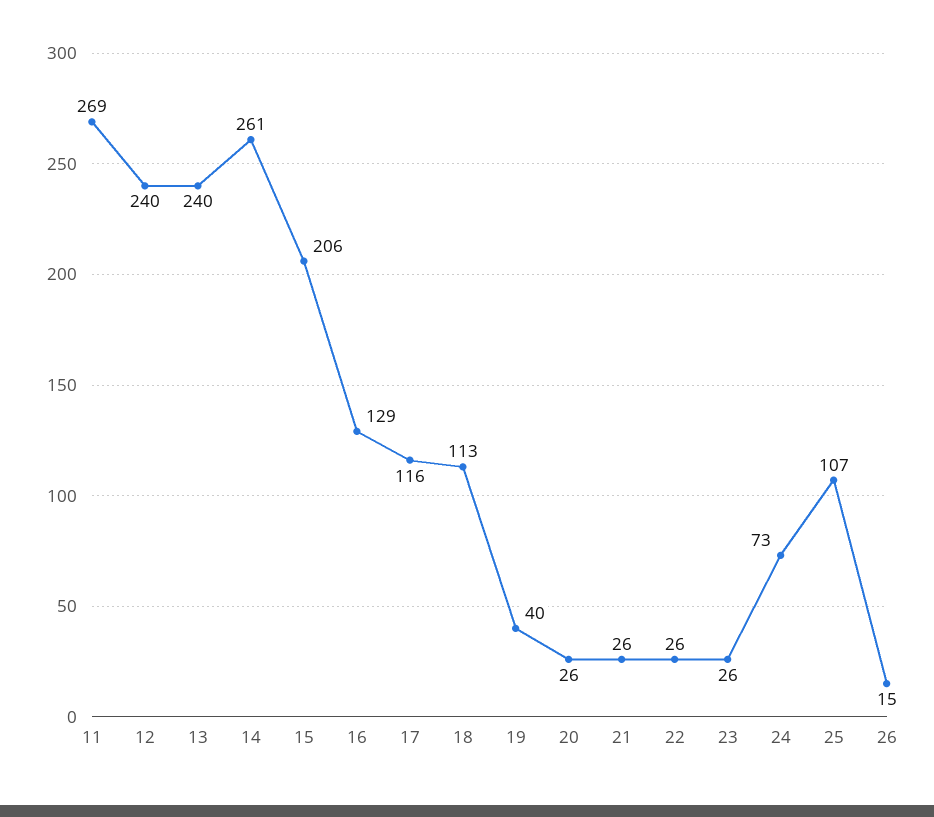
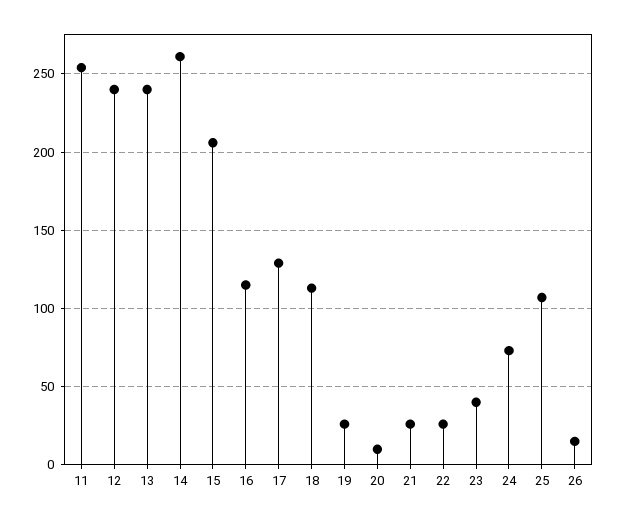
  {
-   "11": 269,
+   "11": 255,
    "12": 240,
    "13": 240,
    "14": 261,
    "15": 206,
-   "16": 129,
+   "16": 115,
-   "17": 116,
+   "17": 130,
    "18": 113,
-   "19": 40,
+   "19": 25,
-   "20": 26,
+   "20": 10,
    "21": 26,
    "22": 26,
-   "23": 26,
+   "23": 40,
    "24": 73,
    "25": 107,
    "26": 15
  }

